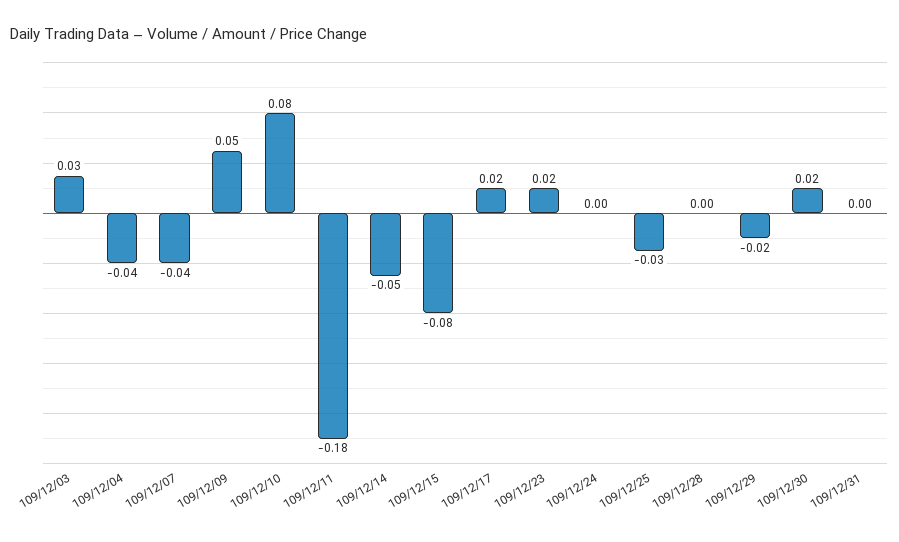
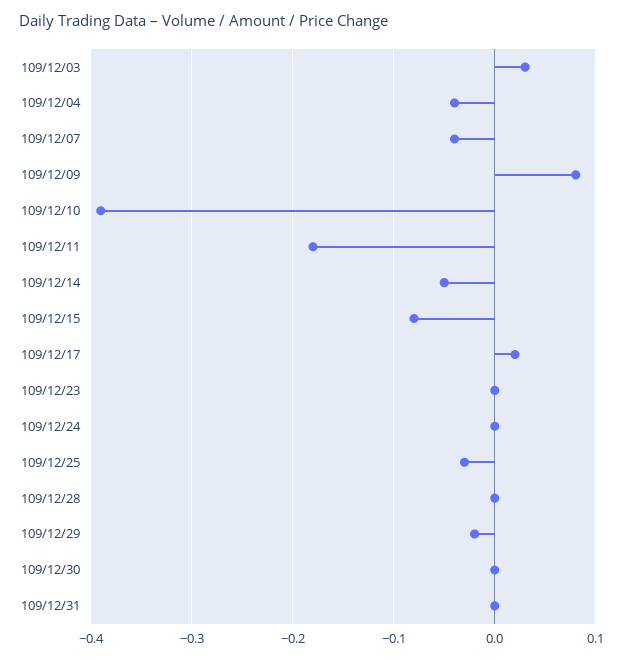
  {
    "109/12/03": 0.03,
    "109/12/04": -0.04,
    "109/12/07": -0.04,
-   "109/12/09": 0.05,
+   "109/12/09": 0.08,
-   "109/12/10": 0.08,
+   "109/12/10": -0.39,
    "109/12/11": -0.18,
    "109/12/14": -0.05,
    "109/12/15": -0.08,
    "109/12/17": 0.02,
-   "109/12/23": 0.02,
+   "109/12/23": 0,
    "109/12/24": 0,
    "109/12/25": -0.03,
    "109/12/28": 0,
    "109/12/29": -0.02,
-   "109/12/30": 0.02,
+   "109/12/30": 0,
    "109/12/31": 0
  }

